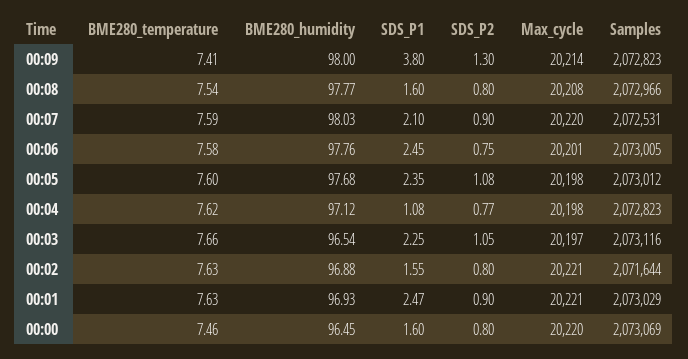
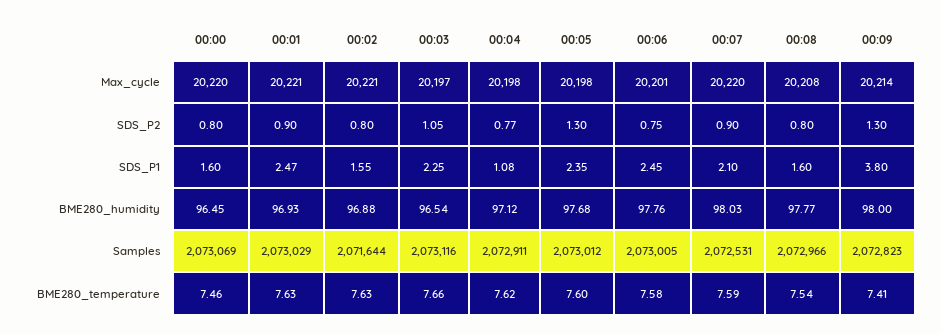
  {
    "BME280_temperature": {
      "00:09": 7.41,
      "00:08": 7.54,
      "00:07": 7.59,
      "00:06": 7.58,
      "00:05": 7.6,
      "00:04": 7.62,
      "00:03": 7.66,
      "00:02": 7.63,
      "00:01": 7.63,
      "00:00": 7.46
    },
    "BME280_humidity": {
      "00:09": 98,
      "00:08": 97.77,
      "00:07": 98.03,
      "00:06": 97.76,
      "00:05": 97.68,
      "00:04": 97.12,
      "00:03": 96.54,
      "00:02": 96.88,
      "00:01": 96.93,
      "00:00": 96.45
    },
    "SDS_P1": {
      "00:09": 3.8,
      "00:08": 1.6,
      "00:07": 2.1,
      "00:06": 2.45,
      "00:05": 2.35,
      "00:04": 1.08,
      "00:03": 2.25,
      "00:02": 1.55,
      "00:01": 2.47,
      "00:00": 1.6
    },
    "SDS_P2": {
      "00:09": 1.3,
      "00:08": 0.8,
      "00:07": 0.9,
      "00:06": 0.75,
-     "00:05": 1.08,
+     "00:05": 1.3,
      "00:04": 0.77,
      "00:03": 1.05,
      "00:02": 0.8,
      "00:01": 0.9,
      "00:00": 0.8
    },
    "Max_cycle": {
      "00:09": 20214,
      "00:08": 20208,
      "00:07": 20220,
      "00:06": 20201,
      "00:05": 20198,
      "00:04": 20198,
      "00:03": 20197,
      "00:02": 20221,
      "00:01": 20221,
      "00:00": 20220
    },
    "Samples": {
      "00:09": 2072823,
      "00:08": 2072966,
      "00:07": 2072531,
      "00:06": 2073005,
      "00:05": 2073012,
-     "00:04": 2072823,
+     "00:04": 2072911,
      "00:03": 2073116,
      "00:02": 2071644,
      "00:01": 2073029,
      "00:00": 2073069
    }
  }

